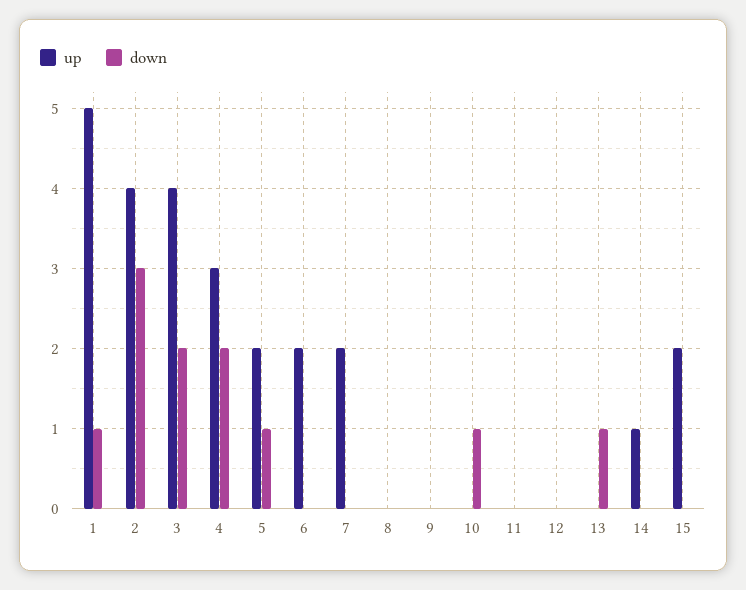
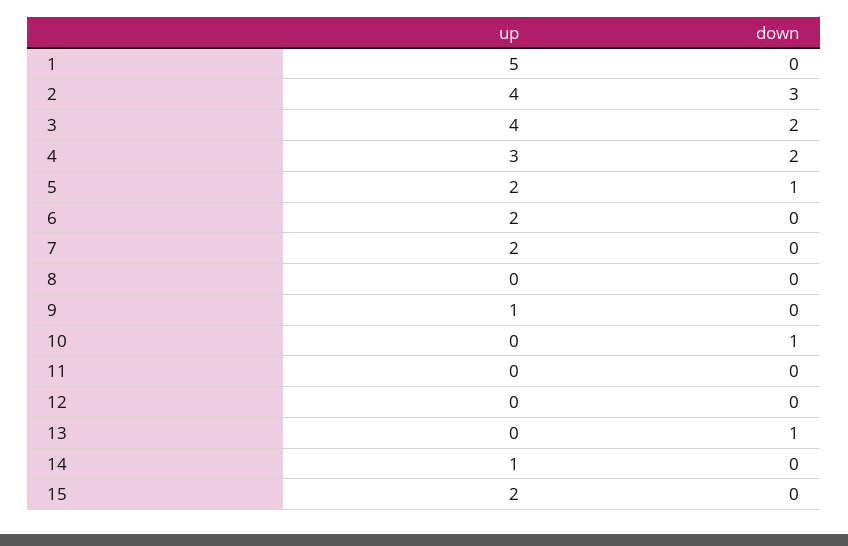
  {
    "up": {
      "1": 5,
      "2": 4,
      "3": 4,
      "4": 3,
      "5": 2,
      "6": 2,
      "7": 2,
      "8": 0,
-     "9": 0,
+     "9": 1,
      "10": 0,
      "11": 0,
      "12": 0,
      "13": 0,
      "14": 1,
      "15": 2
    },
    "down": {
-     "1": 1,
+     "1": 0,
      "2": 3,
      "3": 2,
      "4": 2,
      "5": 1,
      "6": 0,
      "7": 0,
      "8": 0,
      "9": 0,
      "10": 1,
      "11": 0,
      "12": 0,
      "13": 1,
      "14": 0,
      "15": 0
    }
  }

